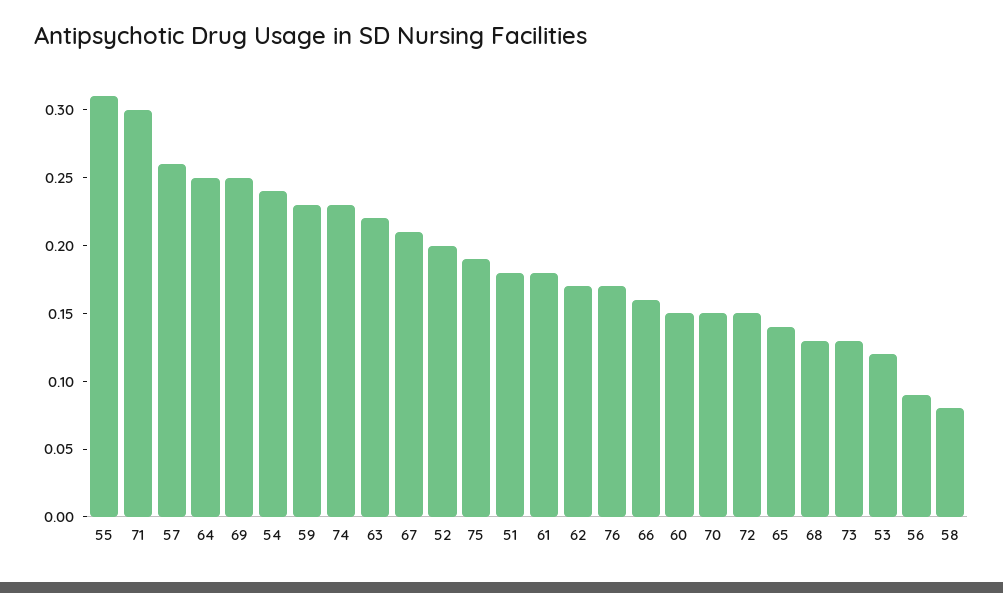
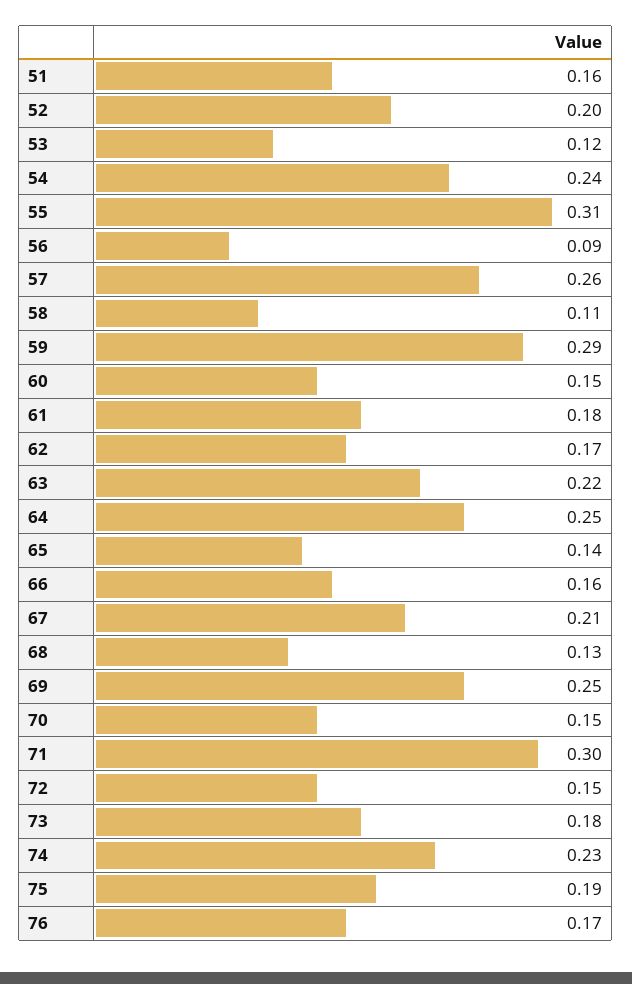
  {
    "55": 0.31,
    "71": 0.3,
    "57": 0.26,
    "64": 0.25,
    "69": 0.25,
    "54": 0.24,
-   "59": 0.23,
+   "59": 0.29,
    "74": 0.23,
    "63": 0.22,
    "67": 0.21,
    "52": 0.2,
    "75": 0.19,
-   "51": 0.18,
+   "51": 0.16,
    "61": 0.18,
    "62": 0.17,
    "76": 0.17,
    "66": 0.16,
    "60": 0.15,
    "70": 0.15,
    "72": 0.15,
    "65": 0.14,
    "68": 0.13,
-   "73": 0.13,
+   "73": 0.18,
    "53": 0.12,
    "56": 0.09,
-   "58": 0.08
+   "58": 0.11
  }

